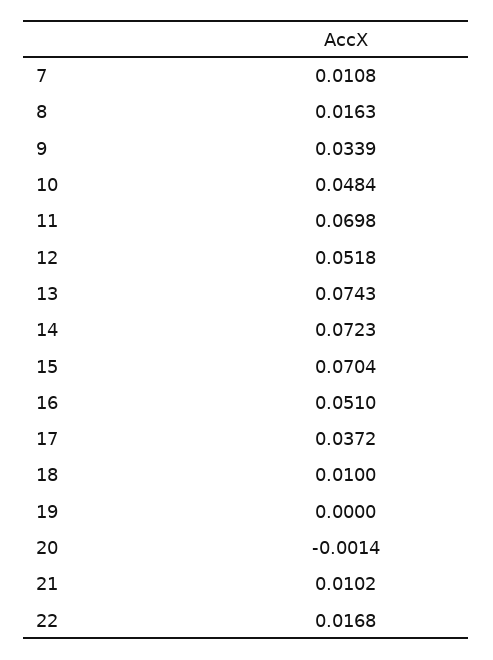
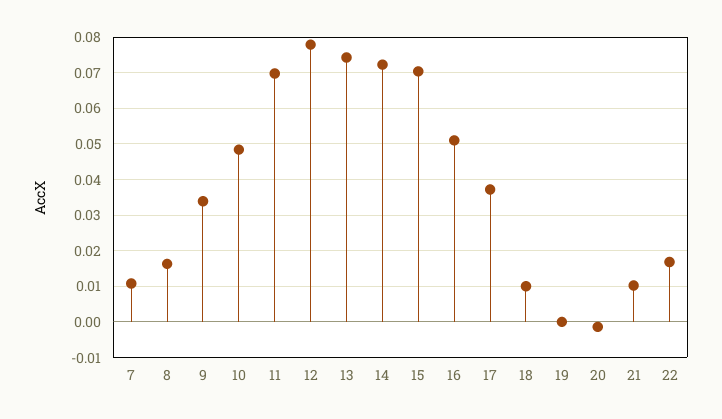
  {
    "7": 0.0108,
    "8": 0.0163,
    "9": 0.0339,
    "10": 0.0484,
    "11": 0.0698,
-   "12": 0.0518,
+   "12": 0.078,
    "13": 0.0743,
    "14": 0.0723,
    "15": 0.0704,
    "16": 0.051,
    "17": 0.0372,
    "18": 0.01,
    "19": 0,
    "20": -0.0014,
    "21": 0.0102,
    "22": 0.0168
  }

